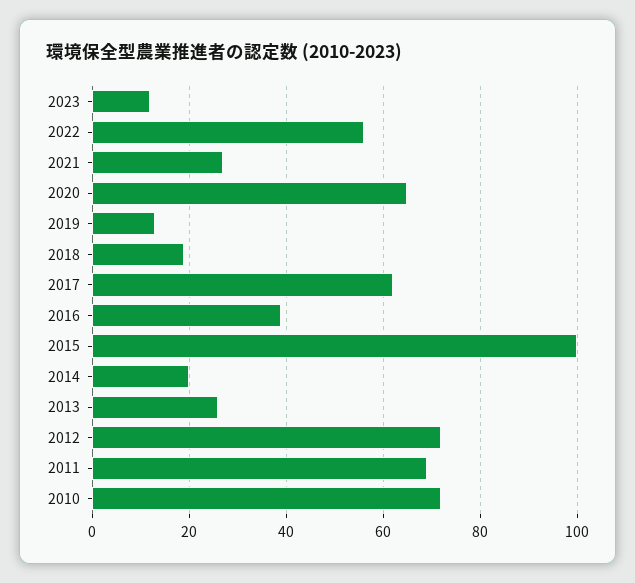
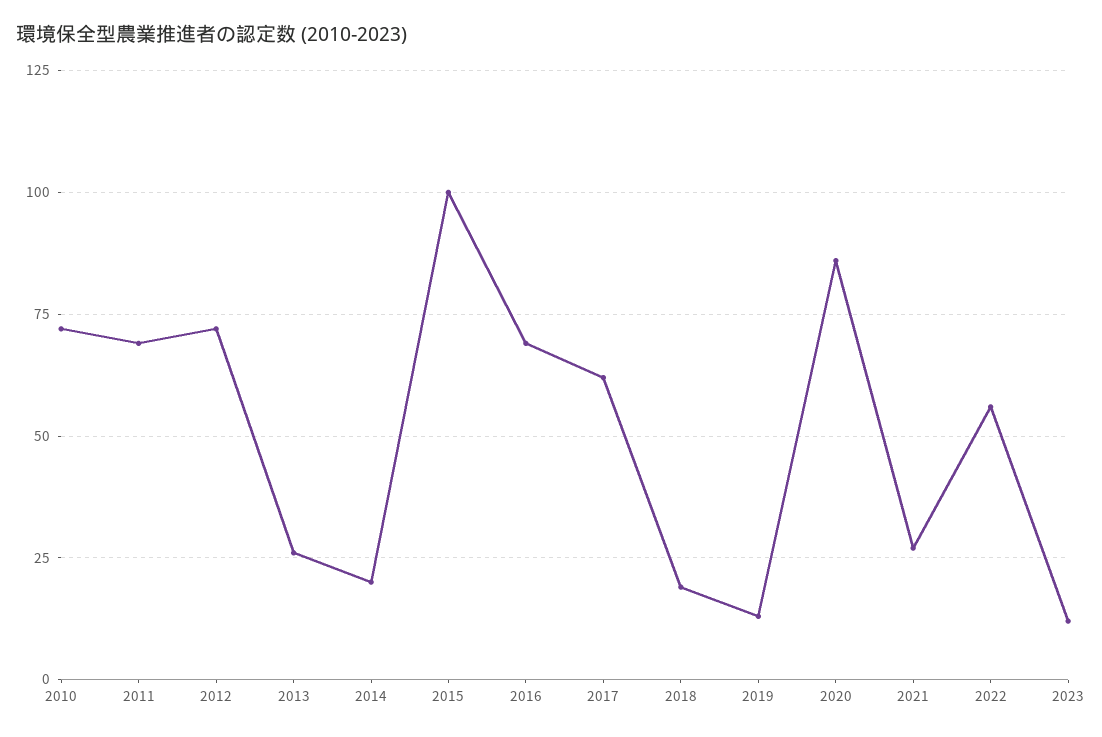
  {
    "2023": 10,
    "2022": 55,
    "2021": 25,
-   "2020": 65,
+   "2020": 85,
    "2019": 15,
    "2018": 20,
    "2017": 60,
-   "2016": 40,
+   "2016": 70,
    "2015": 100,
    "2014": 20,
    "2013": 25,
    "2012": 70,
    "2011": 70,
    "2010": 70
  }

